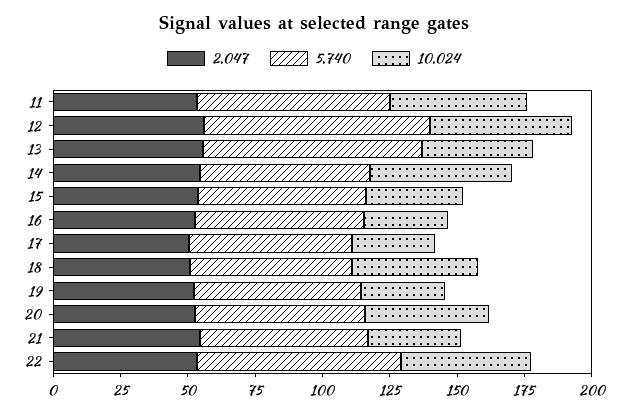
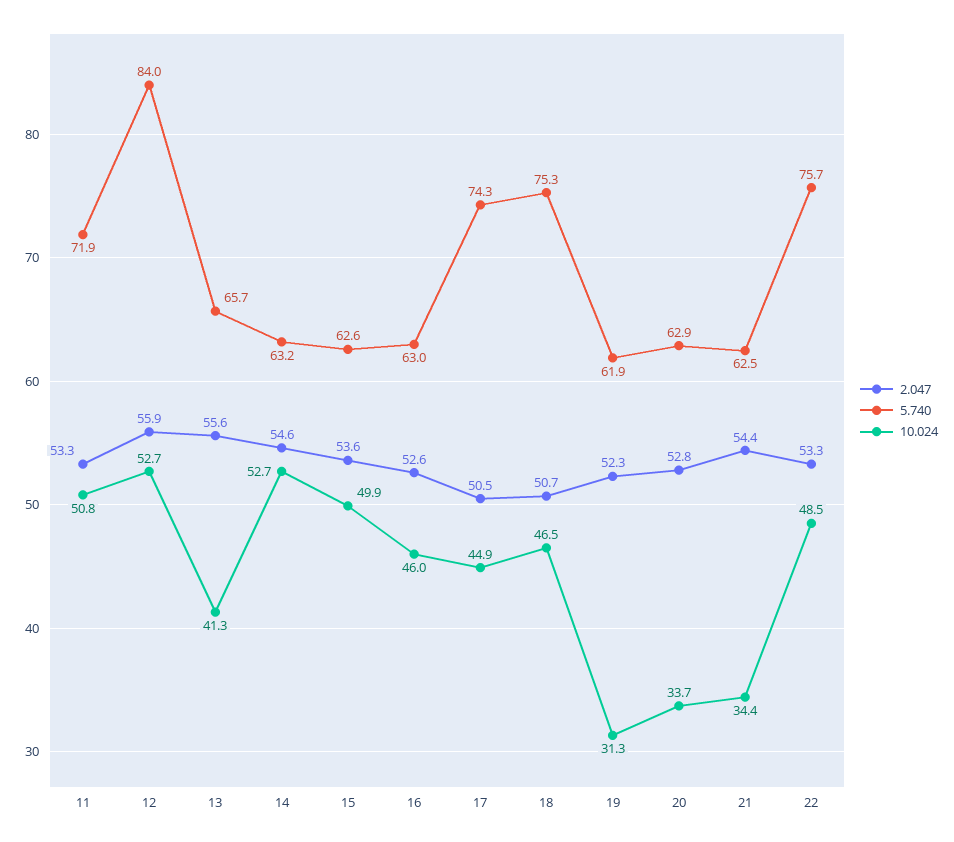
  {
    "2.047": {
      "11": 53.3,
      "12": 55.9,
      "13": 55.6,
      "14": 54.6,
      "15": 53.6,
      "16": 52.6,
      "17": 50.5,
      "18": 50.7,
      "19": 52.3,
      "20": 52.8,
      "21": 54.4,
      "22": 53.3
    },
    "5.740": {
      "11": 71.9,
      "12": 84,
-     "13": 80,
+     "13": 65.7,
      "14": 63.2,
      "15": 62.6,
      "16": 63,
-     "17": 60,
+     "17": 74.3,
-     "18": 60,
+     "18": 75.3,
      "19": 61.9,
      "20": 62.9,
      "21": 62.5,
      "22": 75.7
    },
    "10.024": {
      "11": 50.8,
      "12": 52.7,
      "13": 41.3,
      "14": 52.7,
-     "15": 35,
+     "15": 49.9,
-     "16": 30,
+     "16": 46,
-     "17": 30,
+     "17": 44.9,
      "18": 46.5,
      "19": 31.3,
-     "20": 45,
+     "20": 33.7,
      "21": 34.4,
      "22": 48.5
    }
  }

